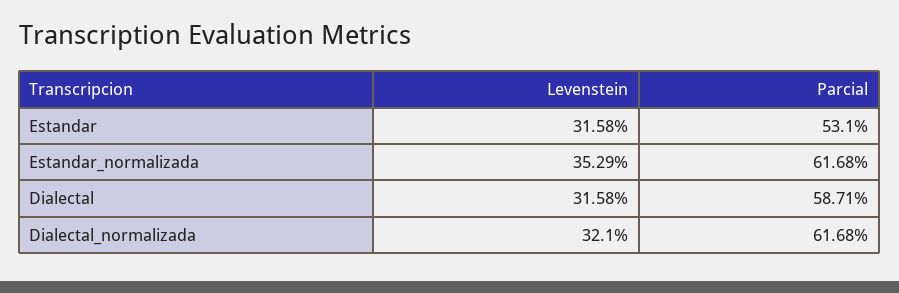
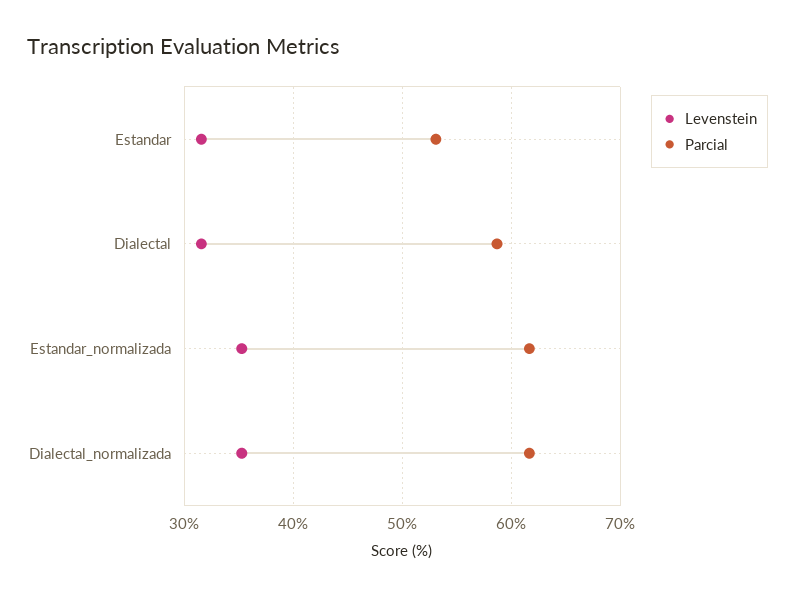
  {
    "Levenstein": {
      "Estandar": 31.58,
      "Estandar_normalizada": 35.29,
      "Dialectal": 31.58,
-     "Dialectal_normalizada": 32.1
+     "Dialectal_normalizada": 35
    },
    "Parcial": {
      "Estandar": 53.1,
      "Estandar_normalizada": 61.68,
      "Dialectal": 58.71,
      "Dialectal_normalizada": 61.68
    }
  }

